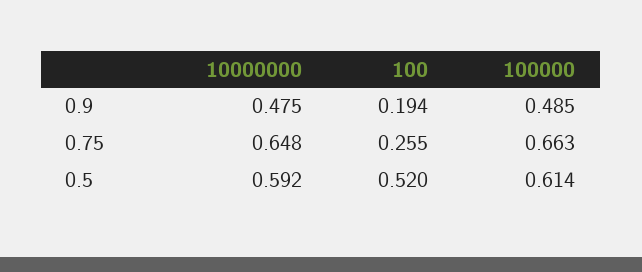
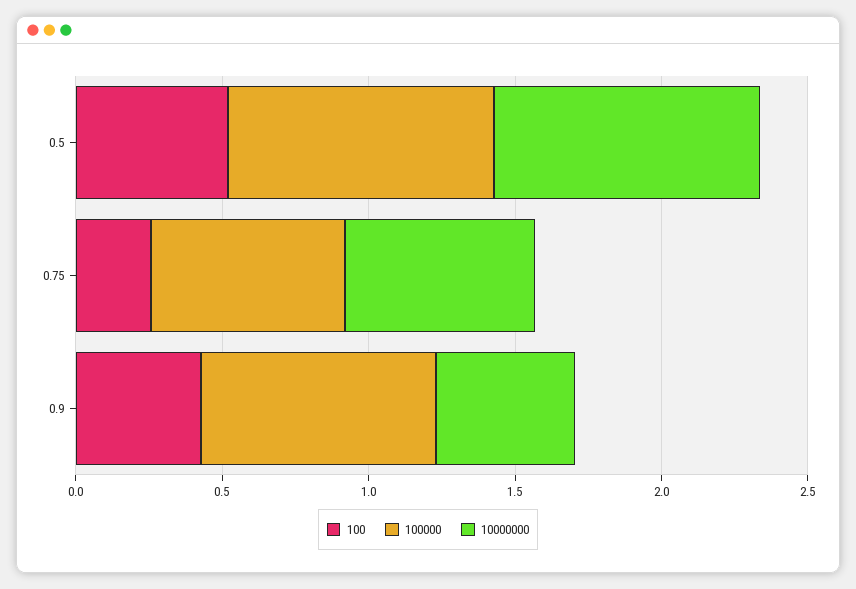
  {
    "10000000": {
      "0.9": 0.475,
      "0.75": 0.648,
-     "0.5": 0.592
+     "0.5": 0.9
    },
    "100": {
-     "0.9": 0.194,
+     "0.9": 0.4,
      "0.75": 0.255,
      "0.5": 0.52
    },
    "100000": {
-     "0.9": 0.485,
+     "0.9": 0.8,
      "0.75": 0.663,
-     "0.5": 0.614
+     "0.5": 0.9
    }
  }

